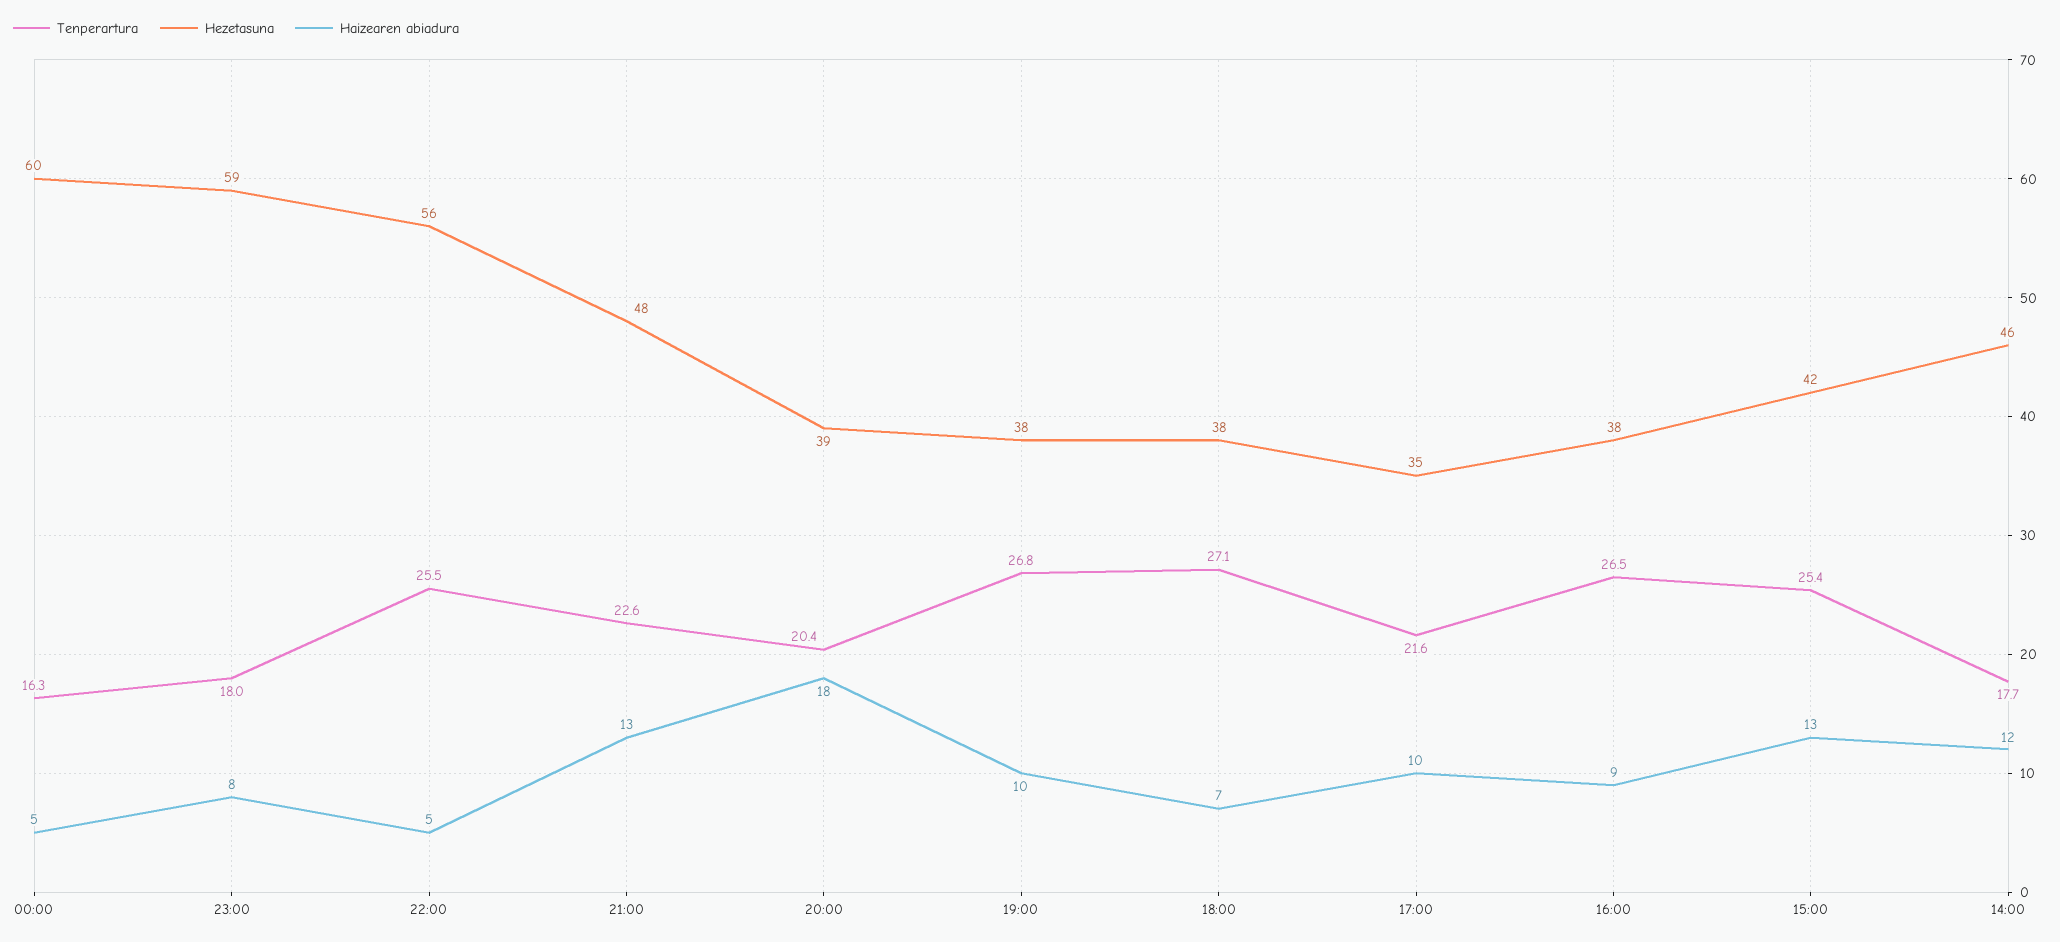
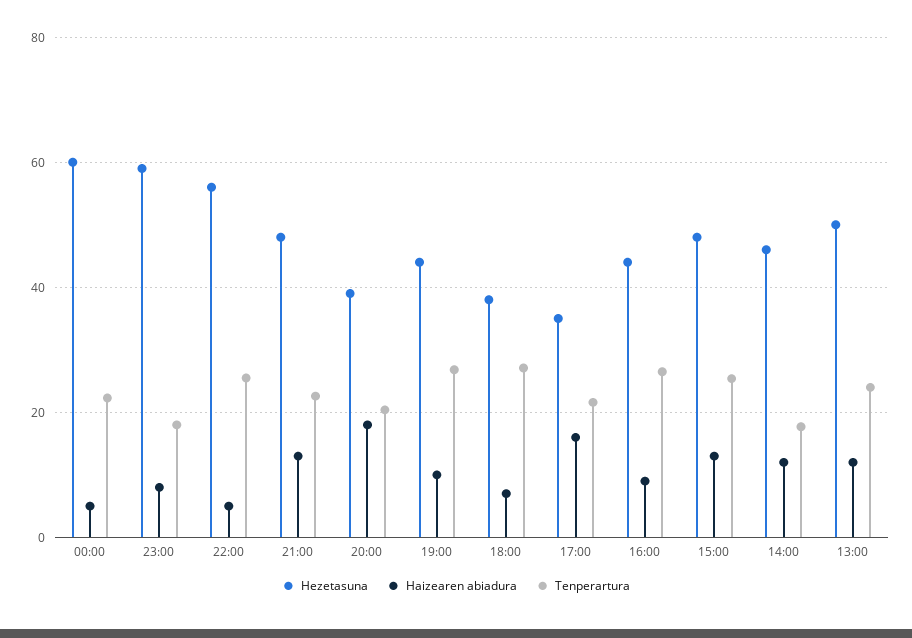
  {
    "Tenperartura": {
-     "00:00": 16.3,
+     "00:00": 22,
      "23:00": 18,
      "22:00": 25.5,
      "21:00": 22.6,
      "20:00": 20.4,
      "19:00": 26.8,
      "18:00": 27.1,
      "17:00": 21.6,
      "16:00": 26.5,
      "15:00": 25.4,
-     "14:00": 17.7
+     "14:00": 17.7,
+     "13:00": 24
    },
    "Hezetasuna": {
      "00:00": 60,
      "23:00": 59,
      "22:00": 56,
      "21:00": 48,
      "20:00": 39,
-     "19:00": 38,
+     "19:00": 44,
      "18:00": 38,
      "17:00": 35,
-     "16:00": 38,
+     "16:00": 44,
-     "15:00": 42,
+     "15:00": 48,
-     "14:00": 46
+     "14:00": 46,
+     "13:00": 50
    },
    "Haizearen abiadura": {
      "00:00": 5,
      "23:00": 8,
      "22:00": 5,
      "21:00": 13,
      "20:00": 18,
      "19:00": 10,
      "18:00": 7,
-     "17:00": 10,
+     "17:00": 16,
      "16:00": 9,
      "15:00": 13,
-     "14:00": 12
+     "14:00": 12,
+     "13:00": 12
    }
  }

